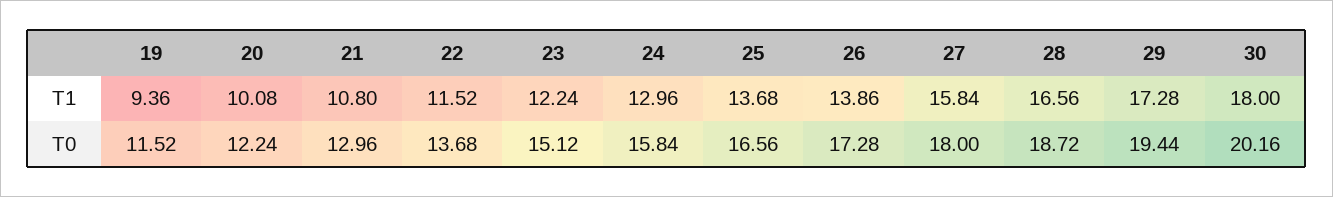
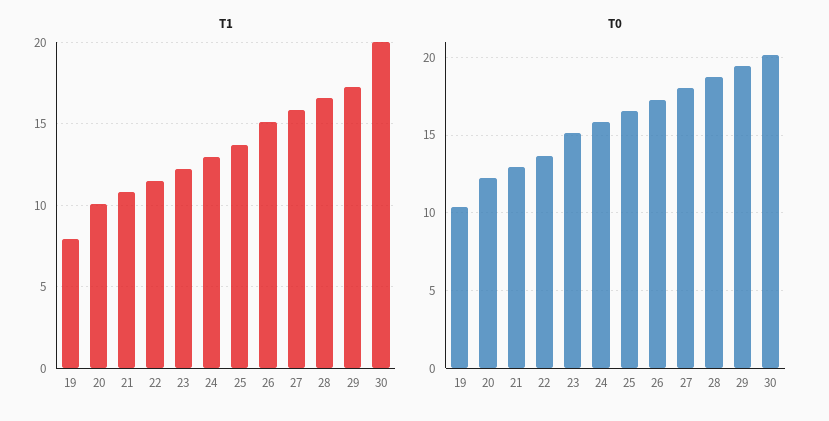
  {
    "T1": {
-     "19": 9.36,
+     "19": 8,
      "20": 10.08,
      "21": 10.8,
      "22": 11.52,
      "23": 12.24,
      "24": 12.96,
      "25": 13.68,
-     "26": 13.86,
+     "26": 15,
      "27": 15.84,
      "28": 16.56,
      "29": 17.28,
-     "30": 18
+     "30": 20
    },
    "T0": {
-     "19": 11.52,
+     "19": 10.5,
      "20": 12.24,
      "21": 12.96,
      "22": 13.68,
      "23": 15.12,
      "24": 15.84,
      "25": 16.56,
      "26": 17.28,
      "27": 18,
      "28": 18.72,
      "29": 19.44,
      "30": 20.16
    }
  }

